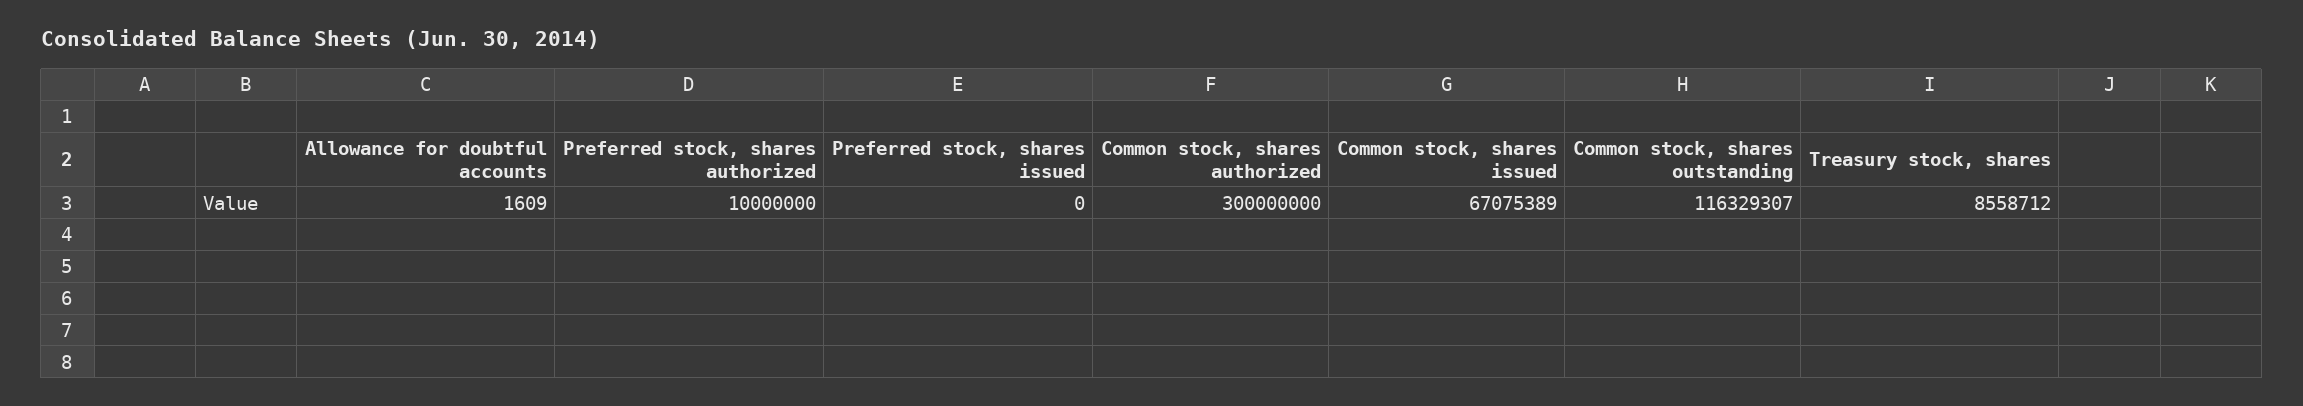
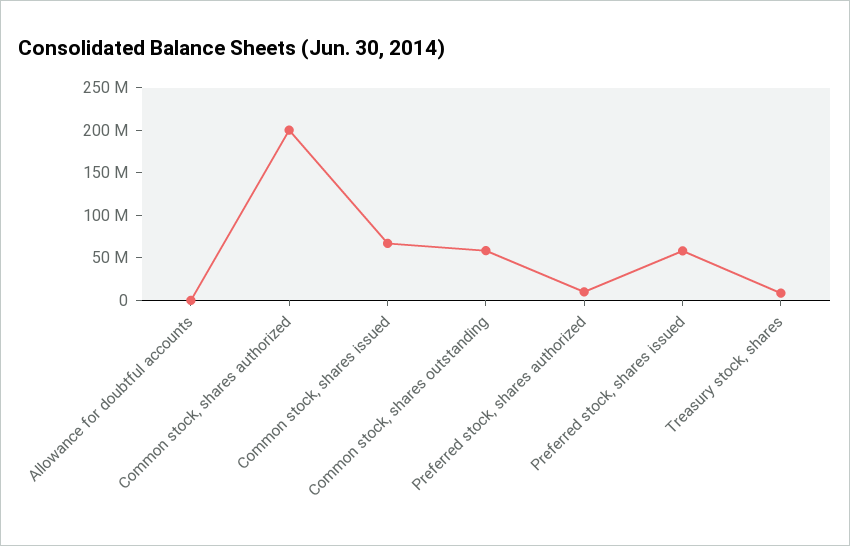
  {
    "Allowance for doubtful accounts": 1609,
    "Preferred stock, shares authorized": 10000000,
-   "Preferred stock, shares issued": 0,
+   "Preferred stock, shares issued": 60000000,
-   "Common stock, shares authorized": 300000000,
+   "Common stock, shares authorized": 200000000,
    "Common stock, shares issued": 67075389,
-   "Common stock, shares outstanding": 116329307,
+   "Common stock, shares outstanding": 60000000,
    "Treasury stock, shares": 8558712
  }

